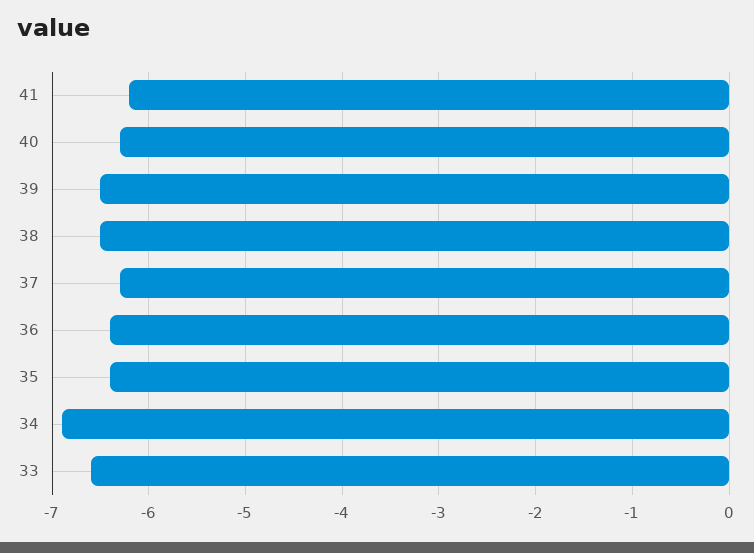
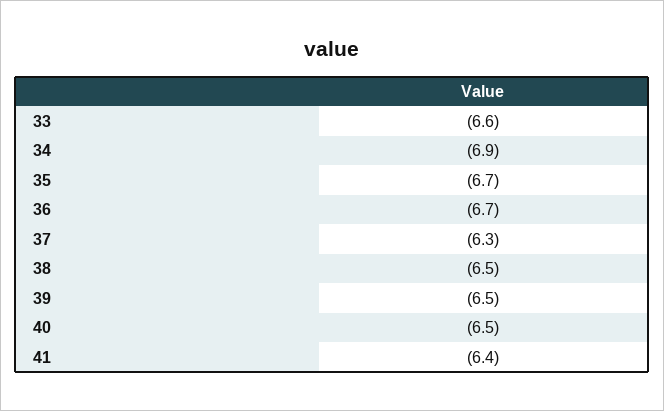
  {
-   "41": -6.2,
+   "41": -6.4,
-   "40": -6.3,
+   "40": -6.5,
    "39": -6.5,
    "38": -6.5,
    "37": -6.3,
-   "36": -6.4,
+   "36": -6.7,
-   "35": -6.4,
+   "35": -6.7,
    "34": -6.9,
    "33": -6.6
  }

